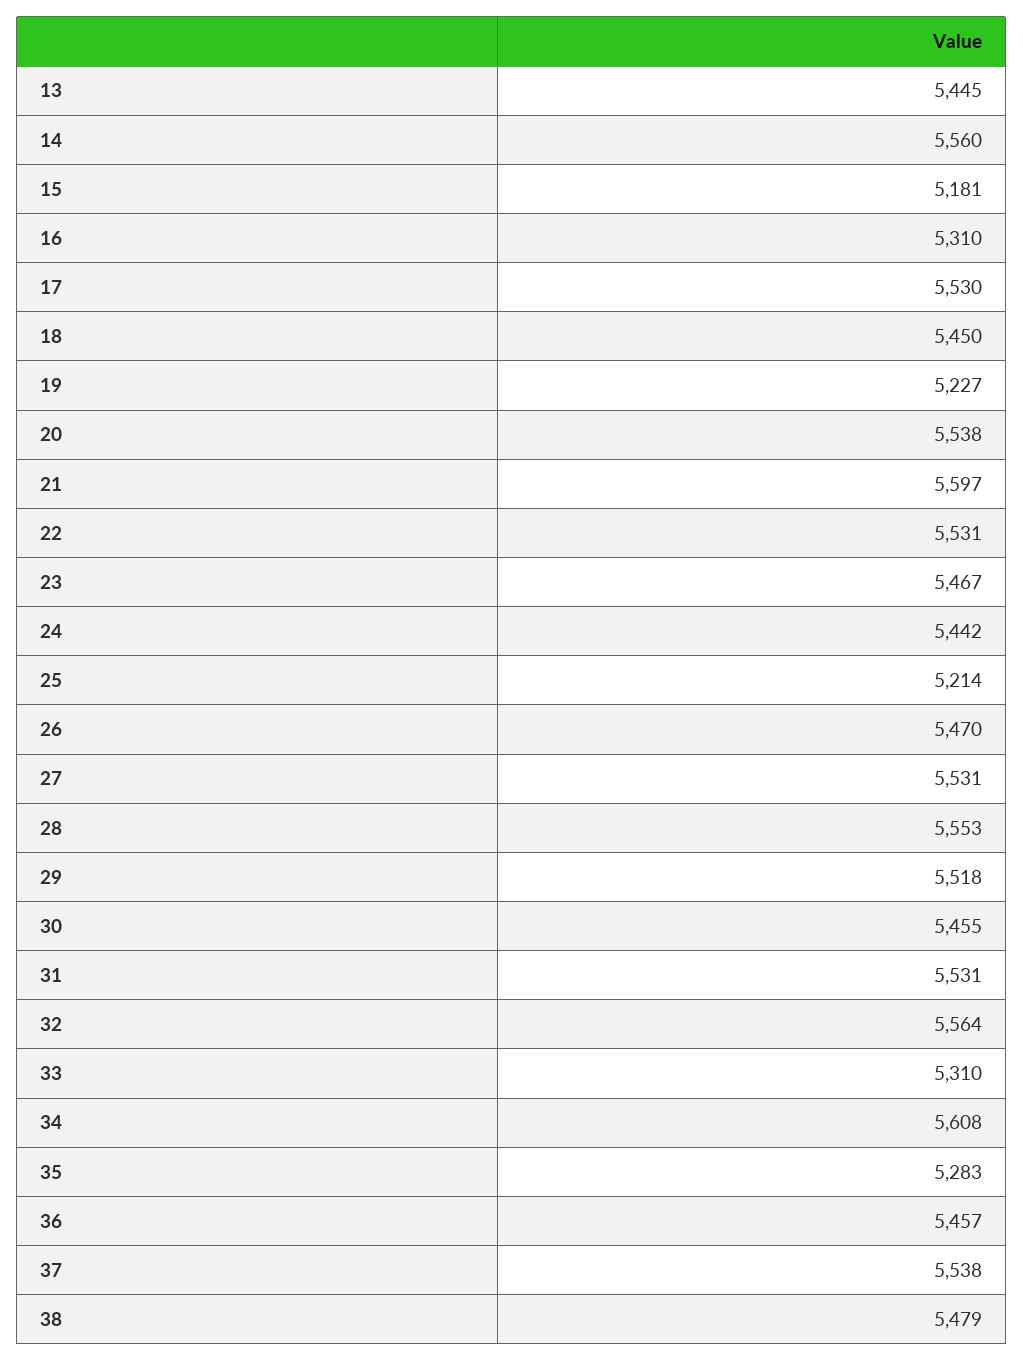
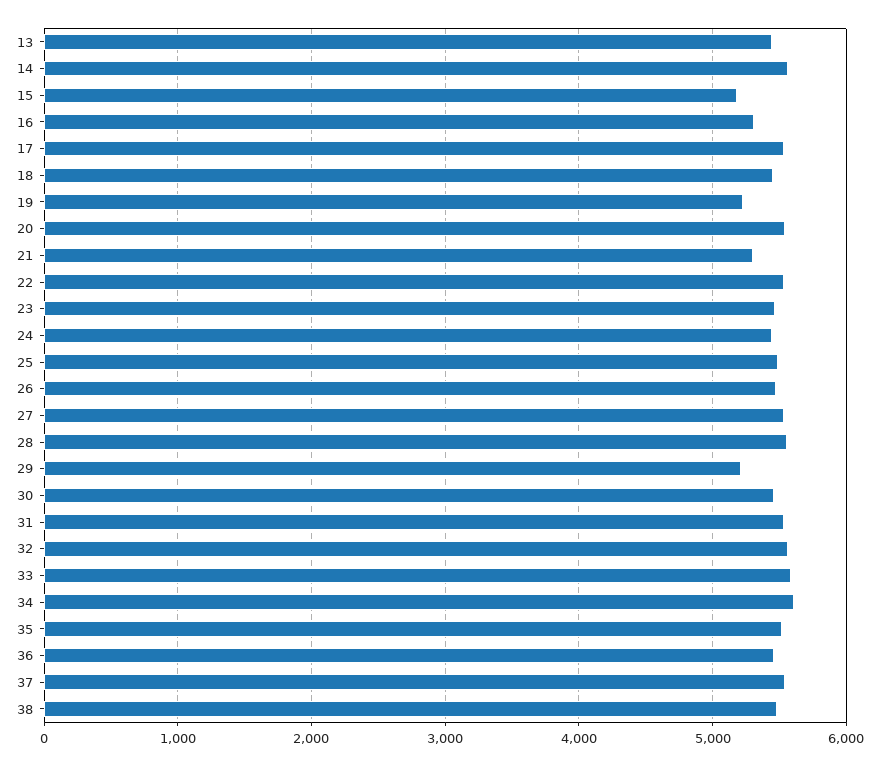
  {
    "13": 5445,
    "14": 5560,
    "15": 5181,
    "16": 5310,
    "17": 5530,
    "18": 5450,
    "19": 5227,
    "20": 5538,
-   "21": 5597,
+   "21": 5300,
    "22": 5531,
    "23": 5467,
    "24": 5442,
-   "25": 5214,
+   "25": 5500,
    "26": 5470,
    "27": 5531,
    "28": 5553,
-   "29": 5518,
+   "29": 5200,
    "30": 5455,
    "31": 5531,
    "32": 5564,
-   "33": 5310,
+   "33": 5600,
    "34": 5608,
-   "35": 5283,
+   "35": 5500,
    "36": 5457,
    "37": 5538,
    "38": 5479
  }

